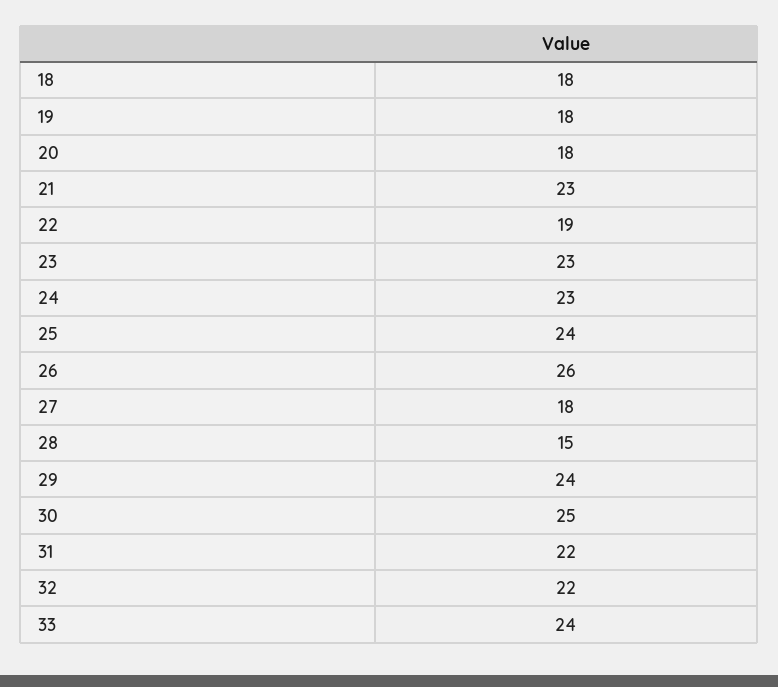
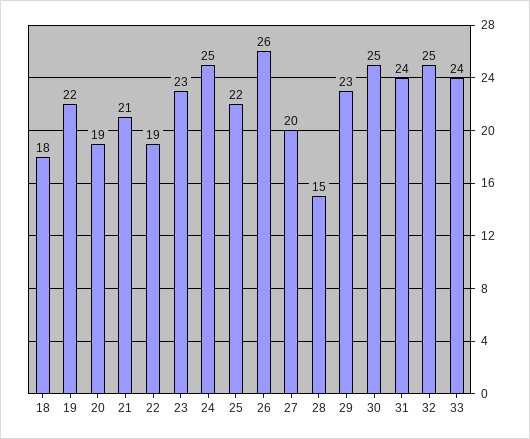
  {
    "18": 18,
-   "19": 18,
+   "19": 22,
-   "20": 18,
+   "20": 19,
-   "21": 23,
+   "21": 21,
    "22": 19,
    "23": 23,
-   "24": 23,
+   "24": 25,
-   "25": 24,
+   "25": 22,
    "26": 26,
-   "27": 18,
+   "27": 20,
    "28": 15,
-   "29": 24,
+   "29": 23,
    "30": 25,
-   "31": 22,
+   "31": 24,
-   "32": 22,
+   "32": 25,
    "33": 24
  }

